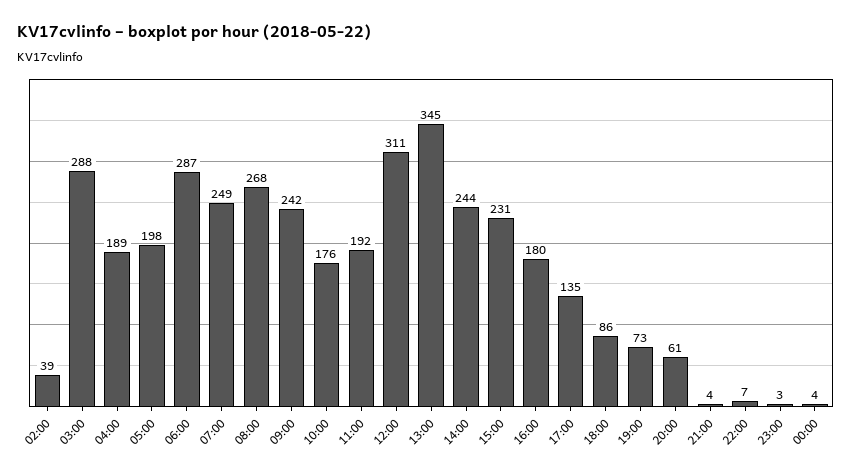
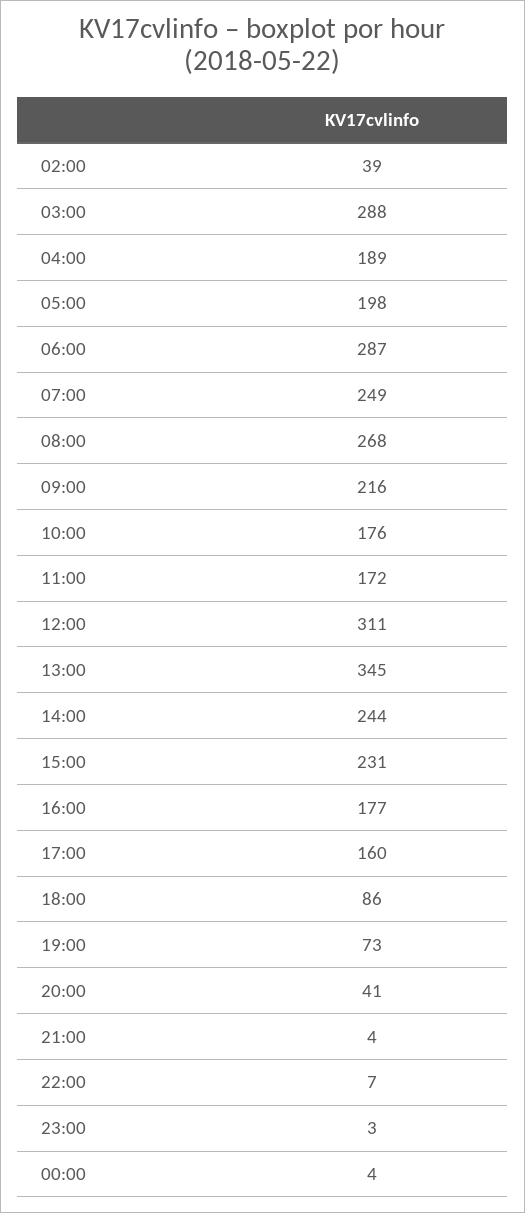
  {
    "02:00": 39,
    "03:00": 288,
    "04:00": 189,
    "05:00": 198,
    "06:00": 287,
    "07:00": 249,
    "08:00": 268,
-   "09:00": 242,
+   "09:00": 216,
    "10:00": 176,
-   "11:00": 192,
+   "11:00": 172,
    "12:00": 311,
    "13:00": 345,
    "14:00": 244,
    "15:00": 231,
-   "16:00": 180,
+   "16:00": 177,
-   "17:00": 135,
+   "17:00": 160,
    "18:00": 86,
    "19:00": 73,
-   "20:00": 61,
+   "20:00": 41,
    "21:00": 4,
    "22:00": 7,
    "23:00": 3,
    "00:00": 4
  }

